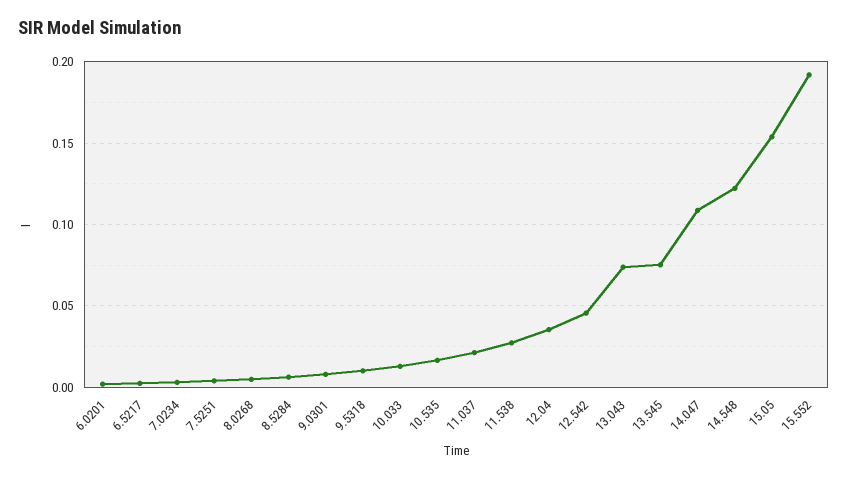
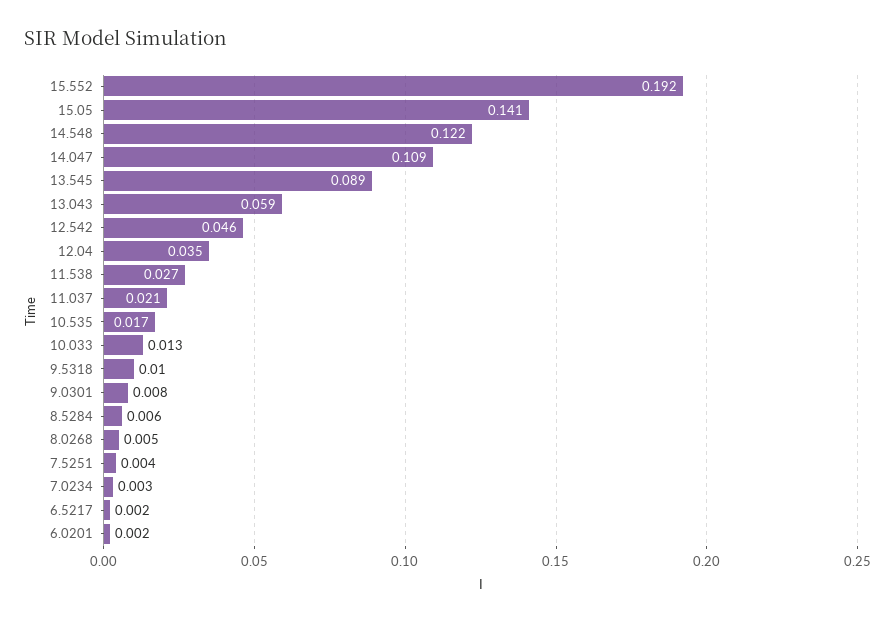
  {
    "6.0201": 0.002,
    "6.5217": 0.002,
    "7.0234": 0.003,
    "7.5251": 0.004,
    "8.0268": 0.005,
    "8.5284": 0.006,
    "9.0301": 0.008,
    "9.5318": 0.01,
    "10.033": 0.013,
    "10.535": 0.017,
    "11.037": 0.021,
    "11.538": 0.027,
    "12.04": 0.035,
    "12.542": 0.046,
-   "13.043": 0.075,
+   "13.043": 0.059,
-   "13.545": 0.075,
+   "13.545": 0.089,
    "14.047": 0.109,
    "14.548": 0.122,
-   "15.05": 0.155,
+   "15.05": 0.141,
    "15.552": 0.192
  }

